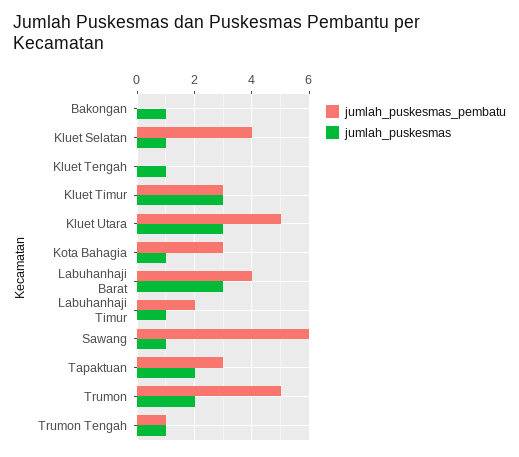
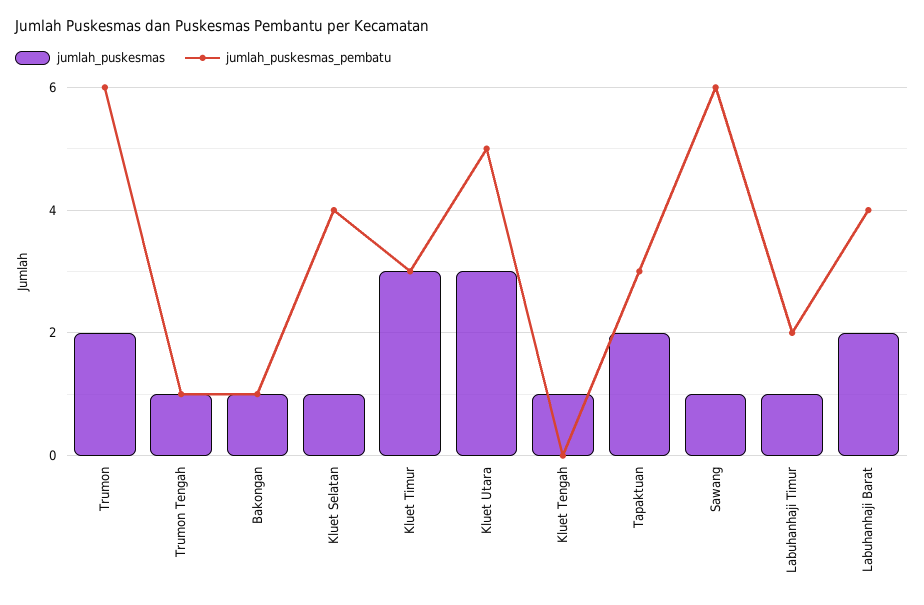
  {
    "jumlah_puskesmas_pembatu": {
-     "Bakongan": 0,
+     "Bakongan": 1,
      "Kluet Selatan": 4,
      "Kluet Tengah": 0,
      "Kluet Timur": 3,
      "Kluet Utara": 5,
-     "Kota Bahagia": 3,
      "Labuhanhaji Barat": 4,
      "Labuhanhaji Timur": 2,
      "Sawang": 6,
      "Tapaktuan": 3,
-     "Trumon": 5,
+     "Trumon": 6,
      "Trumon Tengah": 1
    },
    "jumlah_puskesmas": {
      "Bakongan": 1,
      "Kluet Selatan": 1,
      "Kluet Tengah": 1,
      "Kluet Timur": 3,
      "Kluet Utara": 3,
-     "Kota Bahagia": 1,
-     "Labuhanhaji Barat": 3,
+     "Labuhanhaji Barat": 2,
      "Labuhanhaji Timur": 1,
      "Sawang": 1,
      "Tapaktuan": 2,
      "Trumon": 2,
      "Trumon Tengah": 1
    }
  }

